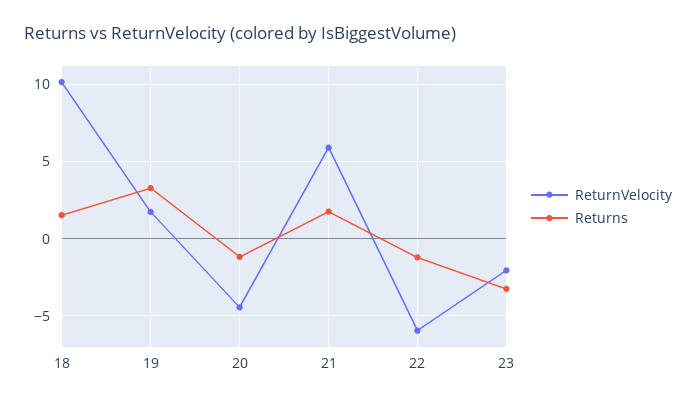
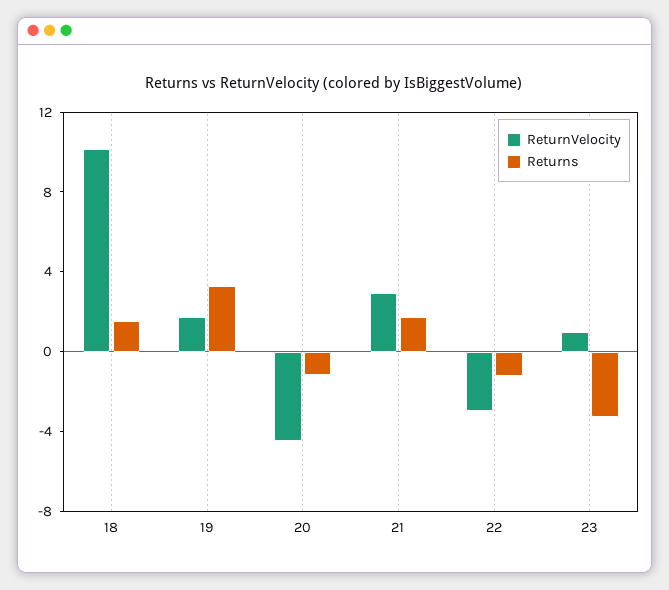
  {
    "ReturnVelocity": {
      "18": 10,
      "19": 1.5,
      "20": -4.5,
-     "21": 6,
+     "21": 3,
-     "22": -6,
+     "22": -3,
-     "23": -2
+     "23": 1
    },
    "Returns": {
      "18": 1.5,
      "19": 3.5,
      "20": -1,
      "21": 2,
      "22": -1,
      "23": -3.5
    }
  }

